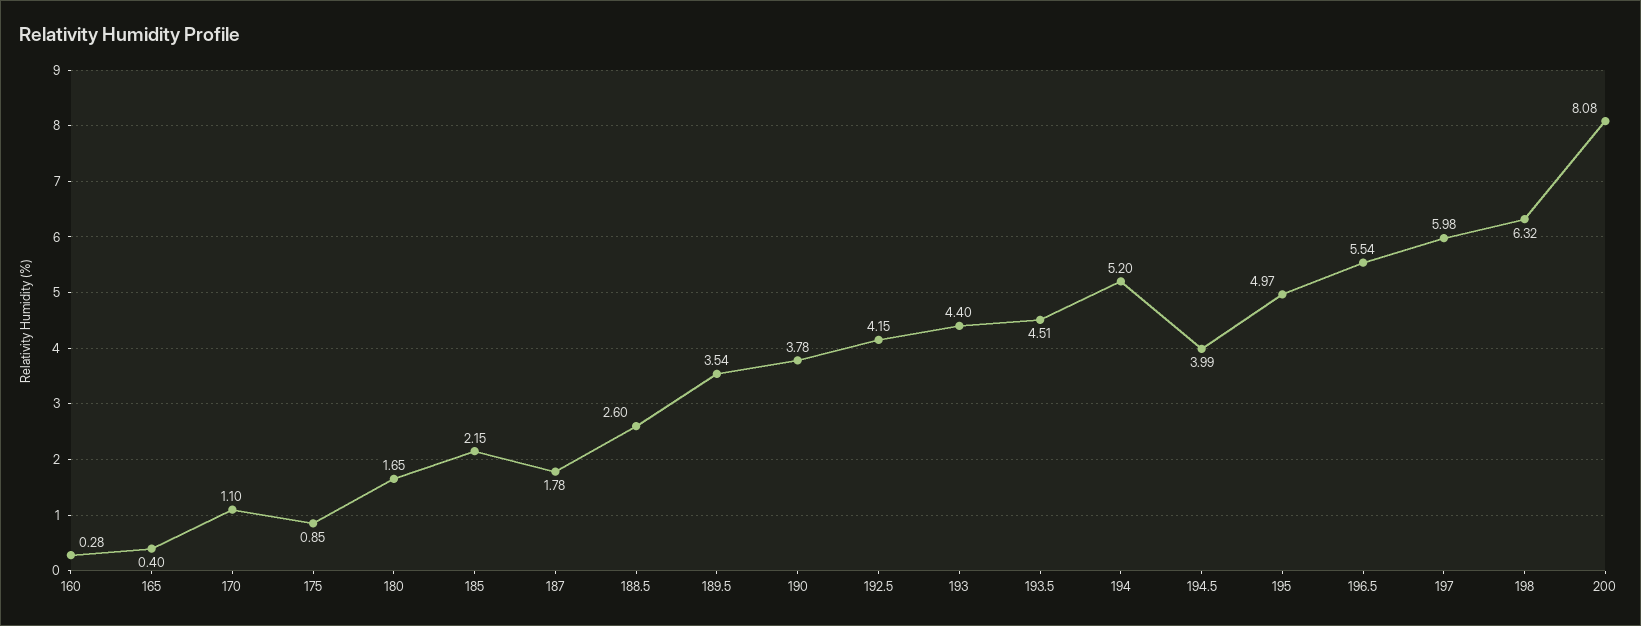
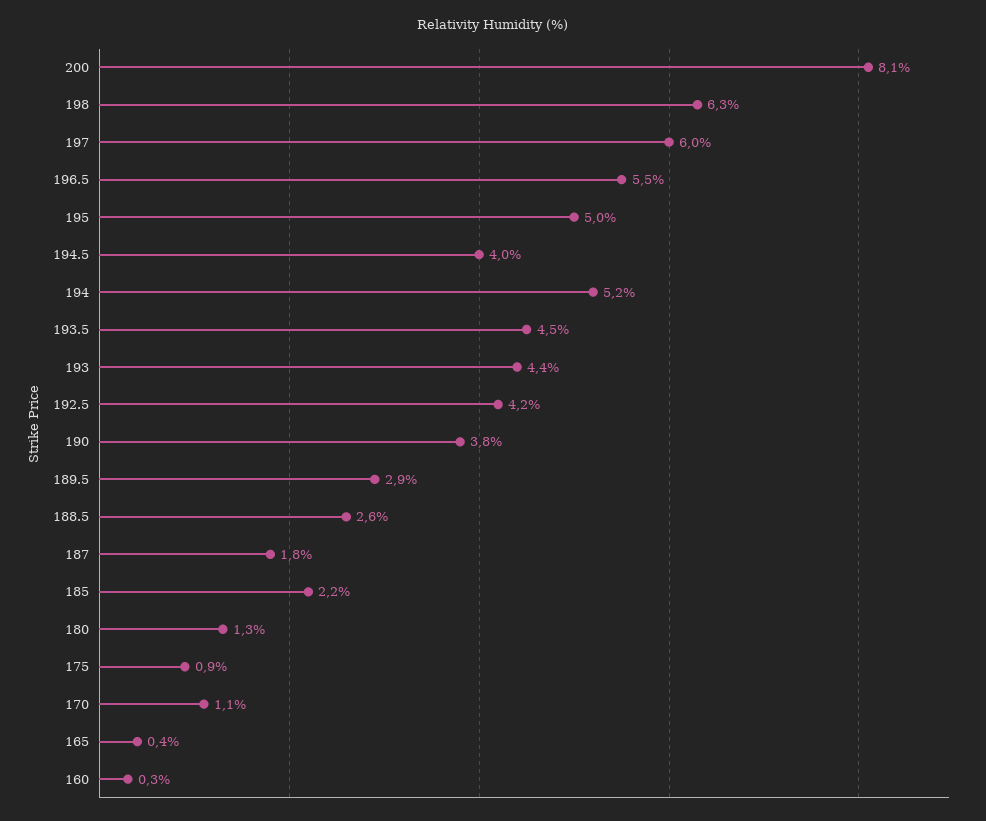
  {
    "160": 0.28,
    "165": 0.4,
    "170": 1.1,
    "175": 0.85,
-   "180": 1.65,
+   "180": 1.3,
    "185": 2.15,
    "187": 1.78,
    "188.5": 2.6,
-   "189.5": 3.54,
+   "189.5": 2.9,
    "190": 3.78,
    "192.5": 4.15,
    "193": 4.4,
    "193.5": 4.51,
    "194": 5.2,
    "194.5": 3.99,
    "195": 4.97,
    "196.5": 5.54,
    "197": 5.98,
    "198": 6.32,
    "200": 8.08
  }

